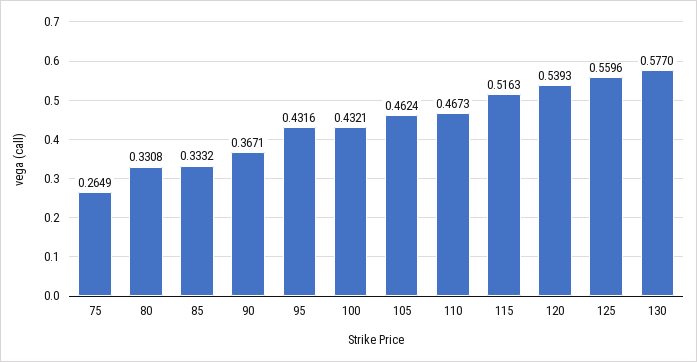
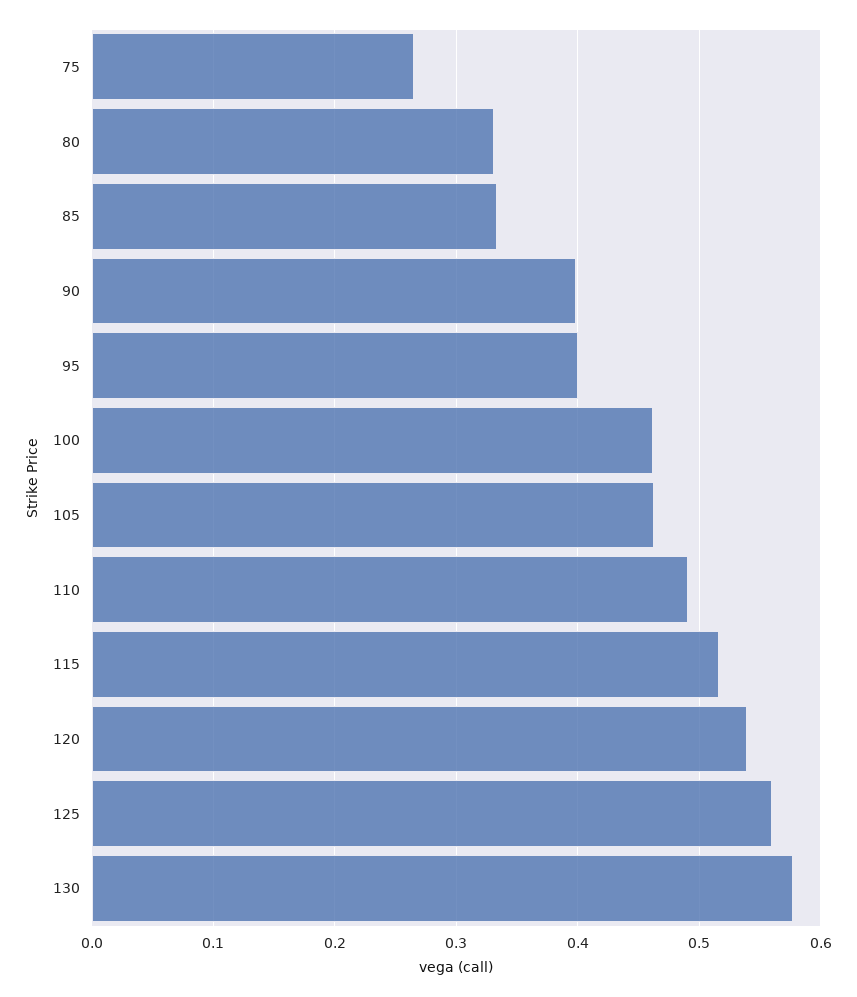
  {
    "75": 0.2649,
    "80": 0.3308,
    "85": 0.3332,
-   "90": 0.3671,
+   "90": 0.4,
-   "95": 0.4316,
+   "95": 0.4,
-   "100": 0.4321,
+   "100": 0.46,
    "105": 0.4624,
-   "110": 0.4673,
+   "110": 0.49,
    "115": 0.5163,
    "120": 0.5393,
    "125": 0.5596,
    "130": 0.577
  }

